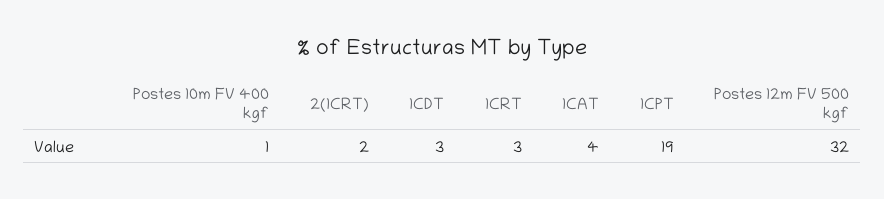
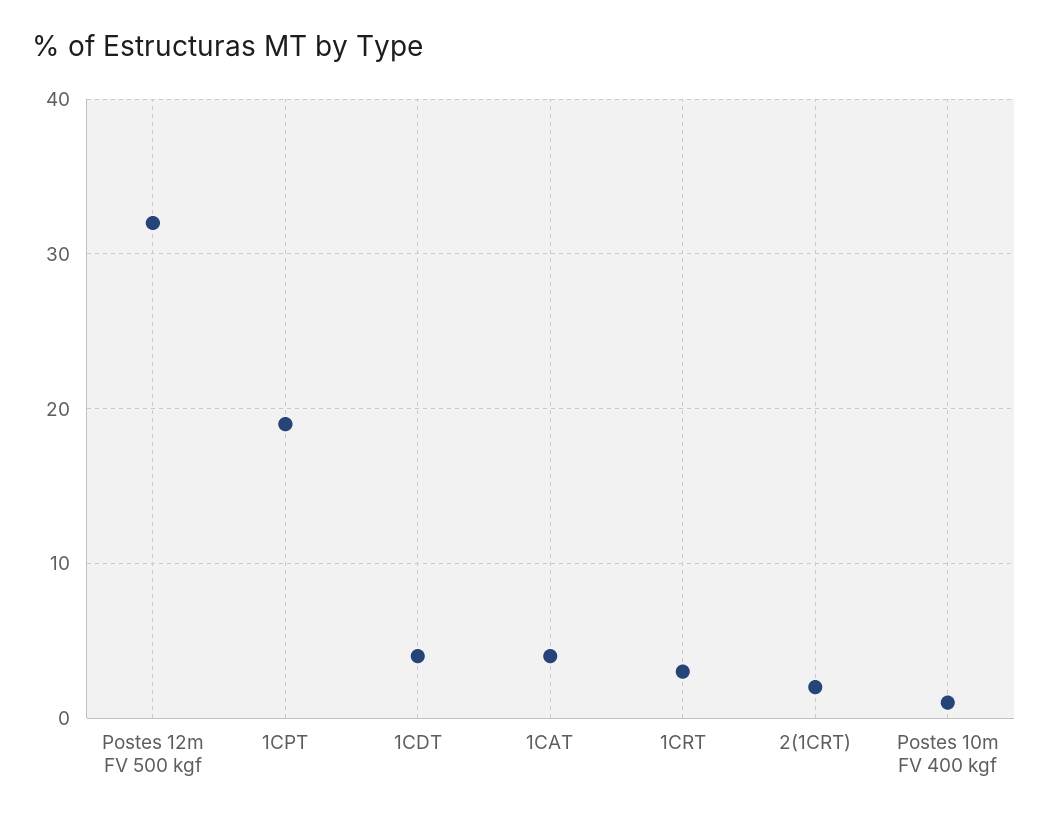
  {
    "Postes 10m FV 400 kgf": 1,
    "2(1CRT)": 2,
-   "1CDT": 3,
+   "1CDT": 4,
    "1CRT": 3,
    "1CAT": 4,
    "1CPT": 19,
    "Postes 12m FV 500 kgf": 32
  }

